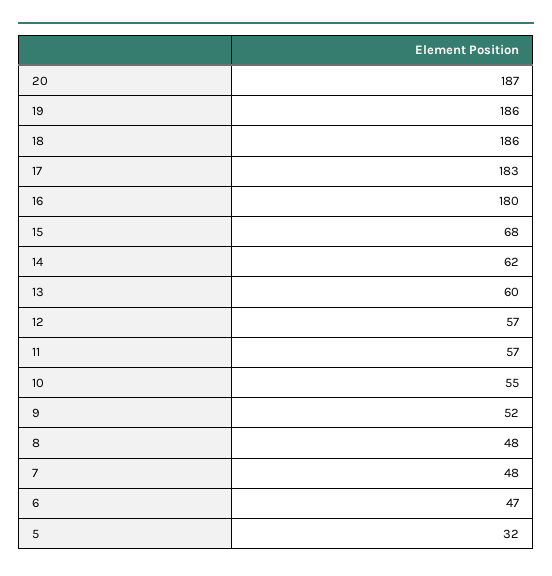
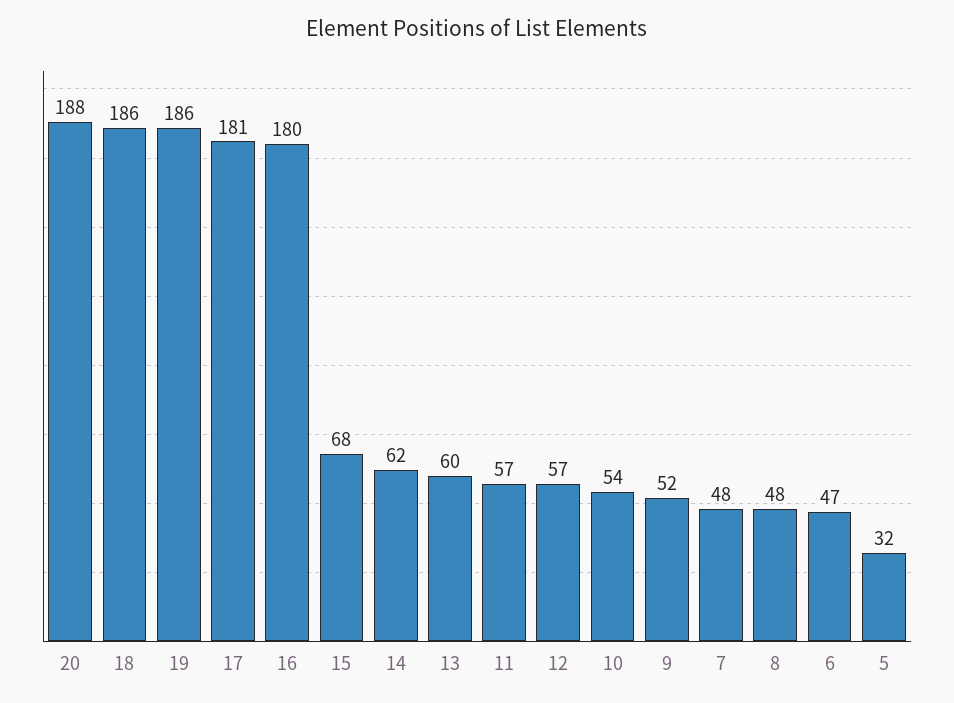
  {
-   "20": 187,
+   "20": 188,
    "19": 186,
    "18": 186,
-   "17": 183,
+   "17": 181,
    "16": 180,
    "15": 68,
    "14": 62,
    "13": 60,
    "12": 57,
    "11": 57,
-   "10": 55,
+   "10": 54,
    "9": 52,
    "8": 48,
    "7": 48,
    "6": 47,
    "5": 32
  }

